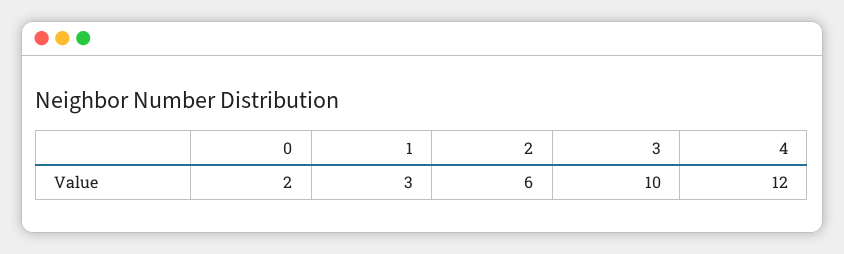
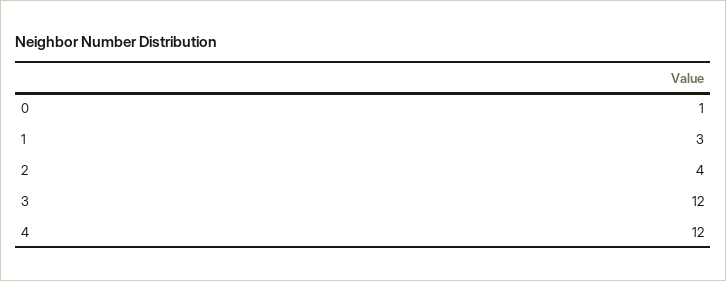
  {
-   "0": 2,
+   "0": 1,
    "1": 3,
-   "2": 6,
+   "2": 4,
-   "3": 10,
+   "3": 12,
    "4": 12
  }

